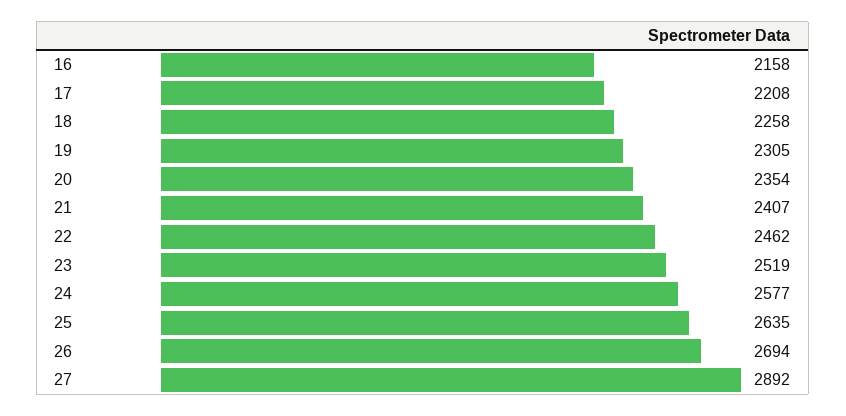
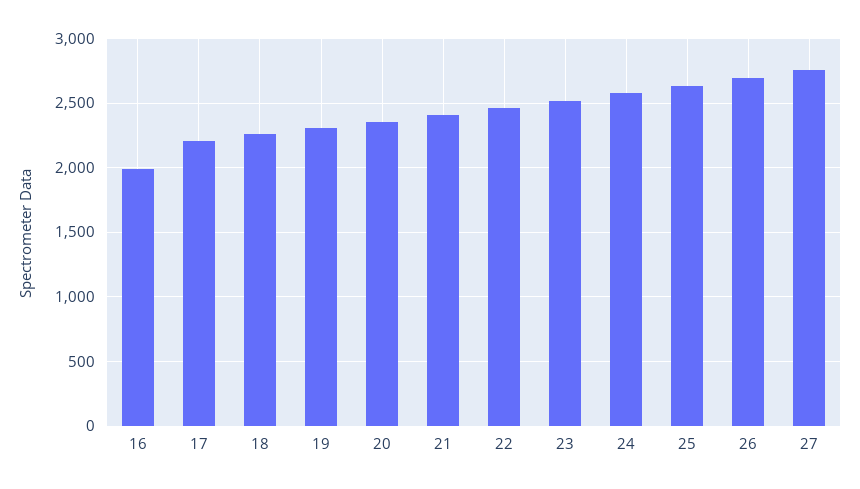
  {
-   "16": 2158,
+   "16": 2000,
    "17": 2208,
    "18": 2258,
    "19": 2305,
    "20": 2354,
    "21": 2407,
    "22": 2462,
    "23": 2519,
    "24": 2577,
    "25": 2635,
    "26": 2694,
-   "27": 2892
+   "27": 2750
  }

